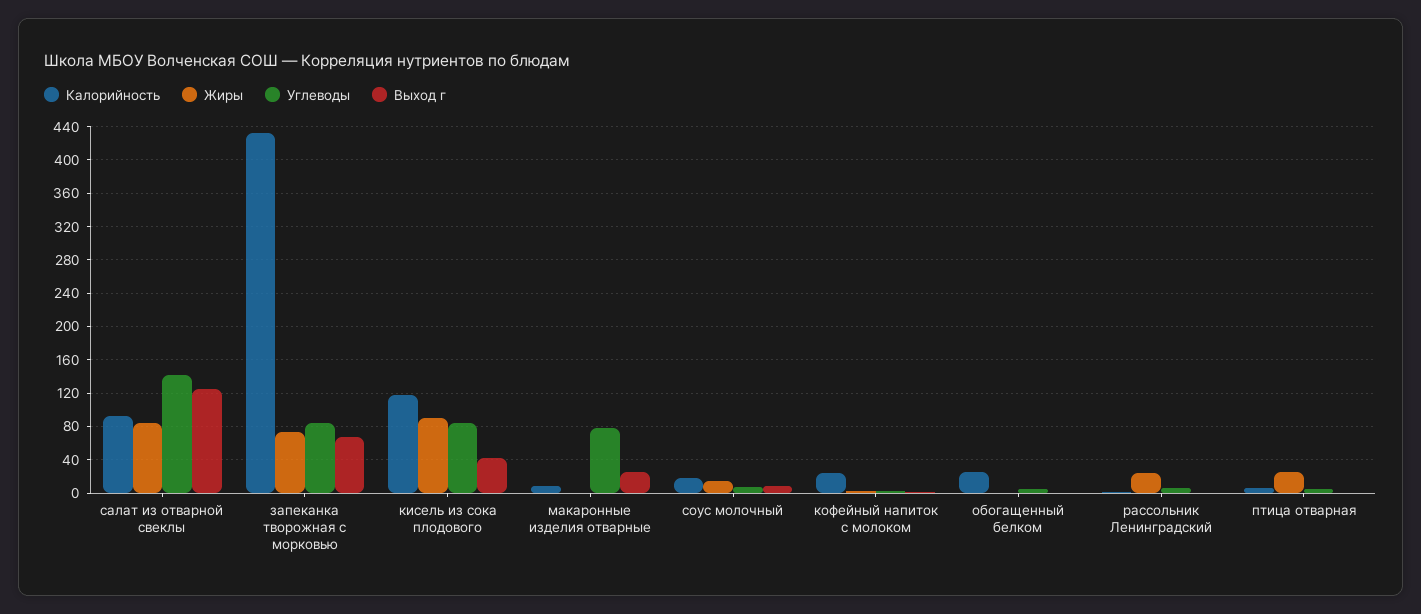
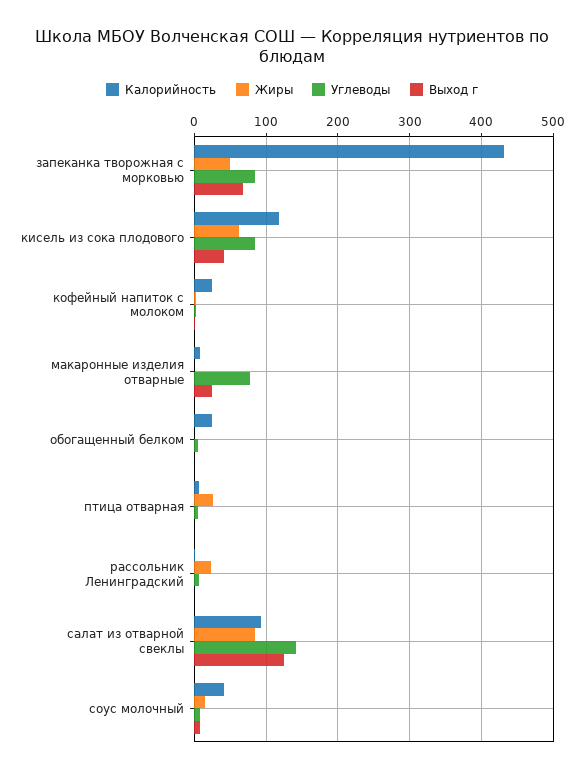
  {
    "Калорийность": {
      "салат из отварной свеклы": 90,
      "запеканка творожная с морковью": 430,
      "кисель из сока плодового": 120,
      "макаронные изделия отварные": 10,
-     "соус молочный": 20,
+     "соус молочный": 40,
      "кофейный напиток с молоком": 20,
      "обогащенный белком": 20,
      "рассольник Ленинградский": 0,
      "птица отварная": 10
    },
    "Жиры": {
      "салат из отварной свеклы": 80,
-     "запеканка творожная с морковью": 70,
+     "запеканка творожная с морковью": 50,
-     "кисель из сока плодового": 90,
+     "кисель из сока плодового": 60,
      "макаронные изделия отварные": 0,
      "соус молочный": 10,
      "кофейный напиток с молоком": 0,
      "обогащенный белком": 0,
      "рассольник Ленинградский": 20,
      "птица отварная": 30
    },
    "Углеводы": {
      "салат из отварной свеклы": 140,
      "запеканка творожная с морковью": 80,
      "кисель из сока плодового": 80,
      "макаронные изделия отварные": 80,
      "соус молочный": 10,
      "кофейный напиток с молоком": 0,
      "обогащенный белком": 10,
      "рассольник Ленинградский": 10,
      "птица отварная": 10
    },
    "Выход г": {
      "салат из отварной свеклы": 130,
      "запеканка творожная с морковью": 70,
      "кисель из сока плодового": 40,
      "макаронные изделия отварные": 30,
      "соус молочный": 10,
      "кофейный напиток с молоком": 0,
      "обогащенный белком": 0,
      "рассольник Ленинградский": 0,
      "птица отварная": 0
    }
  }

